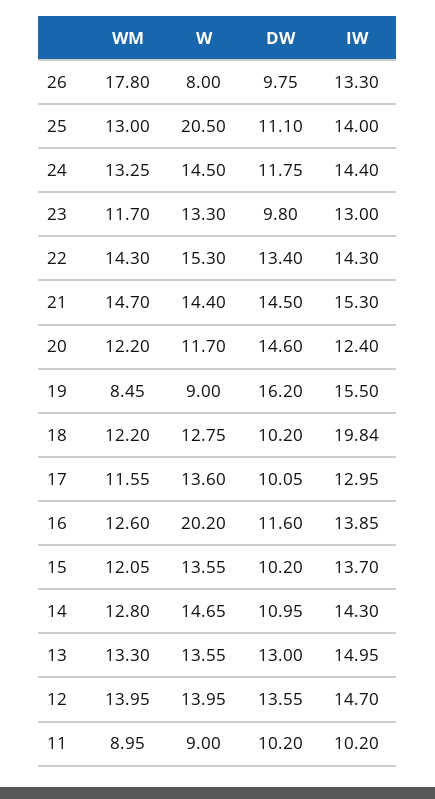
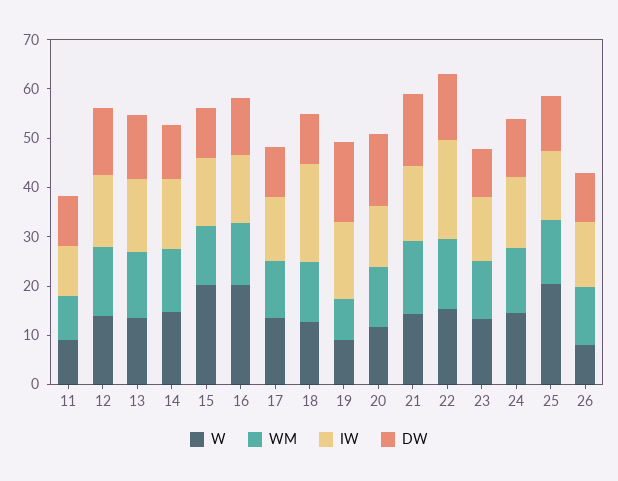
  {
    "WM": {
-     "26": 17.8,
+     "26": 12,
      "25": 13,
      "24": 13.25,
      "23": 11.7,
      "22": 14.3,
      "21": 14.7,
      "20": 12.2,
      "19": 8.45,
      "18": 12.2,
      "17": 11.55,
      "16": 12.6,
      "15": 12.05,
      "14": 12.8,
      "13": 13.3,
      "12": 13.95,
      "11": 8.95
    },
    "W": {
      "26": 8,
      "25": 20.5,
      "24": 14.5,
      "23": 13.3,
      "22": 15.3,
      "21": 14.4,
      "20": 11.7,
      "19": 9,
      "18": 12.75,
      "17": 13.6,
      "16": 20.2,
-     "15": 13.55,
+     "15": 20,
      "14": 14.65,
      "13": 13.55,
      "12": 13.95,
      "11": 9
    },
    "DW": {
      "26": 9.75,
      "25": 11.1,
      "24": 11.75,
      "23": 9.8,
      "22": 13.4,
      "21": 14.5,
      "20": 14.6,
      "19": 16.2,
      "18": 10.2,
      "17": 10.05,
      "16": 11.6,
      "15": 10.2,
      "14": 10.95,
      "13": 13,
      "12": 13.55,
      "11": 10.2
    },
    "IW": {
      "26": 13.3,
      "25": 14,
      "24": 14.4,
      "23": 13,
-     "22": 14.3,
+     "22": 20,
      "21": 15.3,
      "20": 12.4,
      "19": 15.5,
      "18": 19.84,
      "17": 12.95,
      "16": 13.85,
      "15": 13.7,
      "14": 14.3,
      "13": 14.95,
      "12": 14.7,
      "11": 10.2
    }
  }

